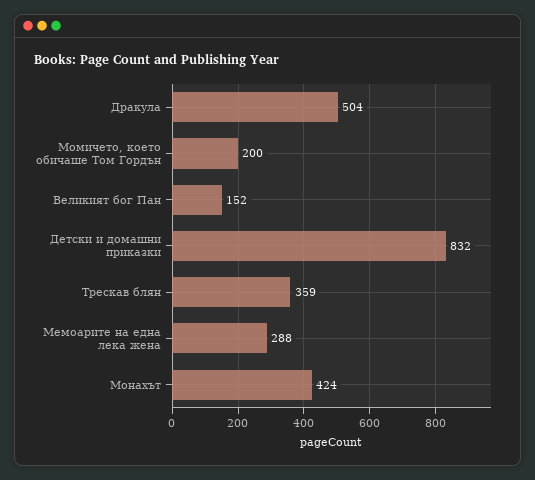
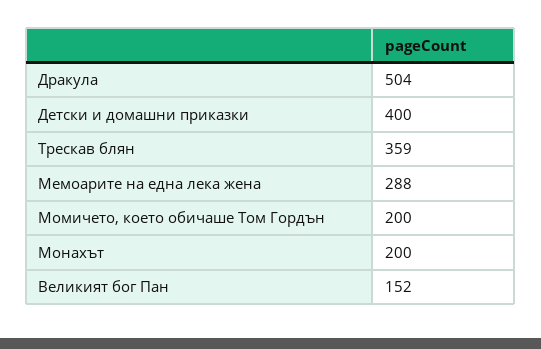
  {
    "Дракула": 504,
    "Момичето, което обичаше Том Гордън": 200,
    "Великият бог Пан": 152,
-   "Детски и домашни приказки": 832,
+   "Детски и домашни приказки": 400,
    "Трескав блян": 359,
    "Мемоарите на една лека жена": 288,
-   "Монахът": 424
+   "Монахът": 200
  }

